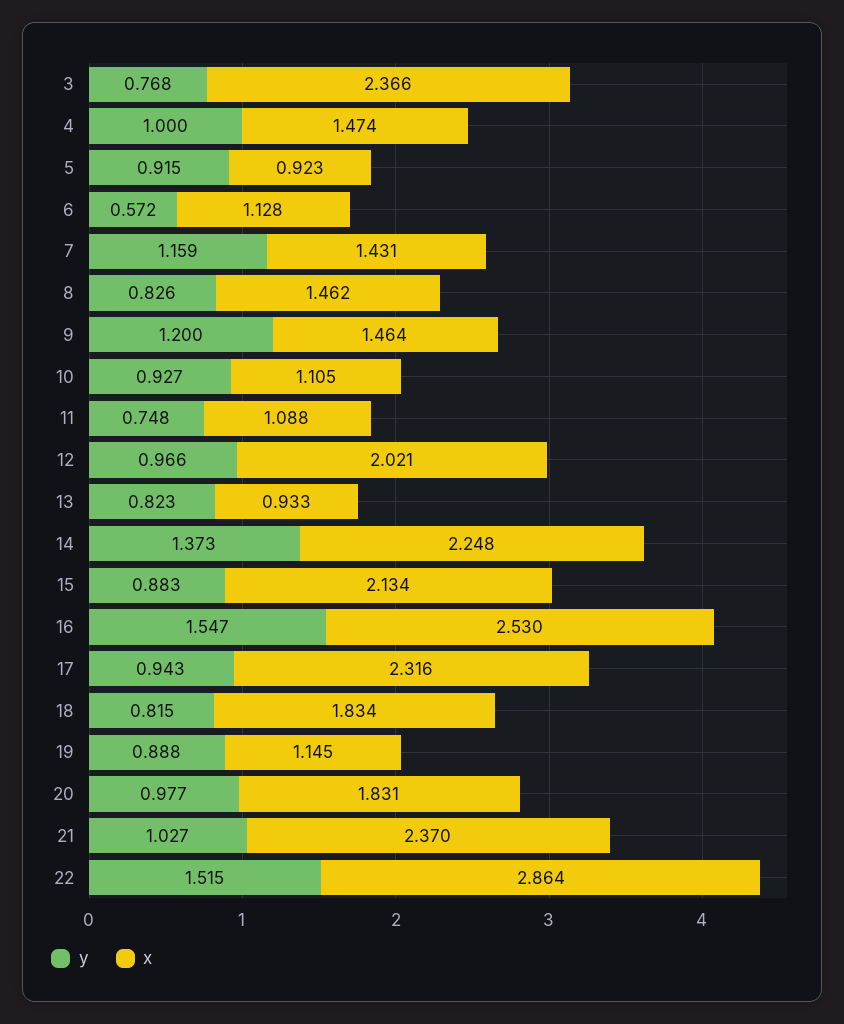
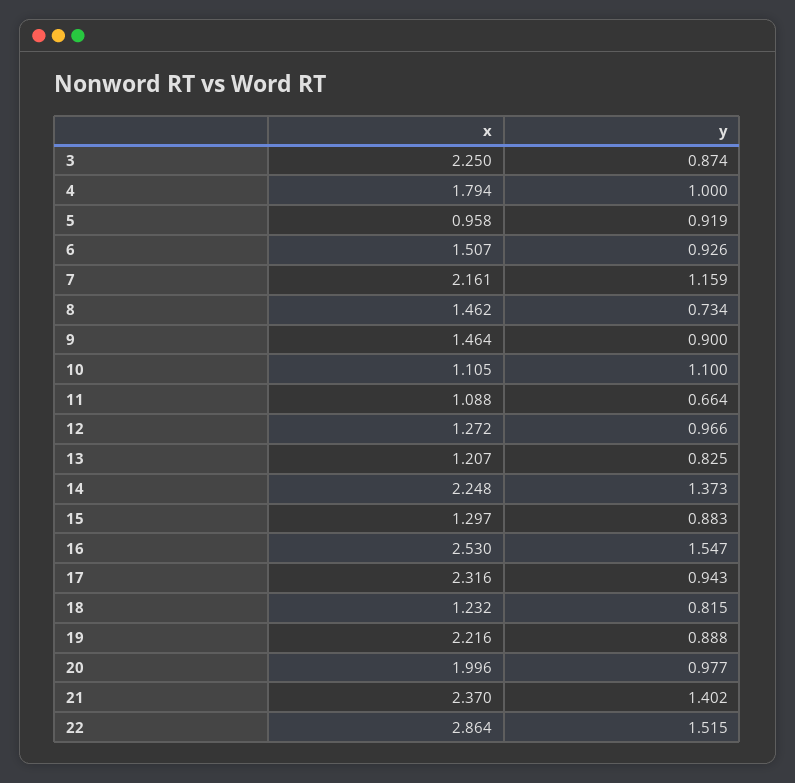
  {
    "y": {
-     "3": 0.768,
+     "3": 0.874,
      "4": 1,
-     "5": 0.915,
+     "5": 0.919,
-     "6": 0.572,
+     "6": 0.926,
      "7": 1.159,
-     "8": 0.826,
+     "8": 0.734,
-     "9": 1.2,
+     "9": 0.9,
-     "10": 0.927,
+     "10": 1.1,
-     "11": 0.748,
+     "11": 0.664,
      "12": 0.966,
-     "13": 0.823,
+     "13": 0.825,
      "14": 1.373,
      "15": 0.883,
      "16": 1.547,
      "17": 0.943,
      "18": 0.815,
      "19": 0.888,
      "20": 0.977,
-     "21": 1.027,
+     "21": 1.402,
      "22": 1.515
    },
    "x": {
-     "3": 2.366,
+     "3": 2.25,
-     "4": 1.474,
+     "4": 1.794,
-     "5": 0.923,
+     "5": 0.958,
-     "6": 1.128,
+     "6": 1.507,
-     "7": 1.431,
+     "7": 2.161,
      "8": 1.462,
      "9": 1.464,
      "10": 1.105,
      "11": 1.088,
-     "12": 2.021,
+     "12": 1.272,
-     "13": 0.933,
+     "13": 1.207,
      "14": 2.248,
-     "15": 2.134,
+     "15": 1.297,
      "16": 2.53,
      "17": 2.316,
-     "18": 1.834,
+     "18": 1.232,
-     "19": 1.145,
+     "19": 2.216,
-     "20": 1.831,
+     "20": 1.996,
      "21": 2.37,
      "22": 2.864
    }
  }

